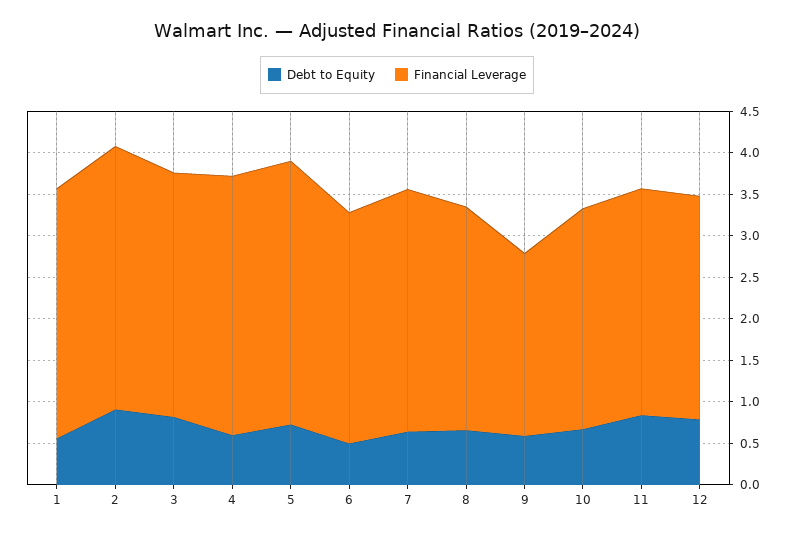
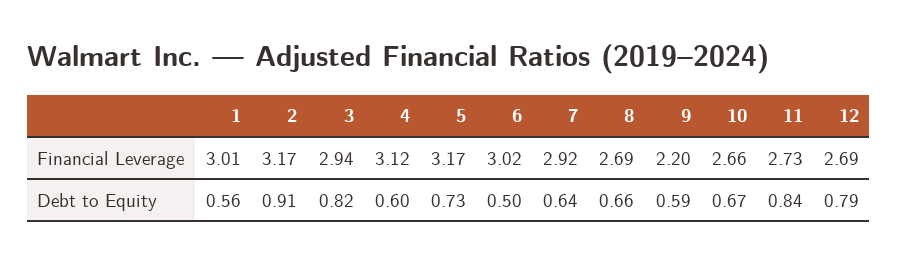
  {
    "Debt to Equity": {
      "1": 0.56,
      "2": 0.91,
      "3": 0.82,
      "4": 0.6,
      "5": 0.73,
      "6": 0.5,
      "7": 0.64,
      "8": 0.66,
      "9": 0.59,
      "10": 0.67,
      "11": 0.84,
      "12": 0.79
    },
    "Financial Leverage": {
      "1": 3.01,
      "2": 3.17,
      "3": 2.94,
      "4": 3.12,
      "5": 3.17,
-     "6": 2.8,
+     "6": 3.02,
      "7": 2.92,
      "8": 2.69,
      "9": 2.2,
      "10": 2.66,
      "11": 2.73,
      "12": 2.69
    }
  }

